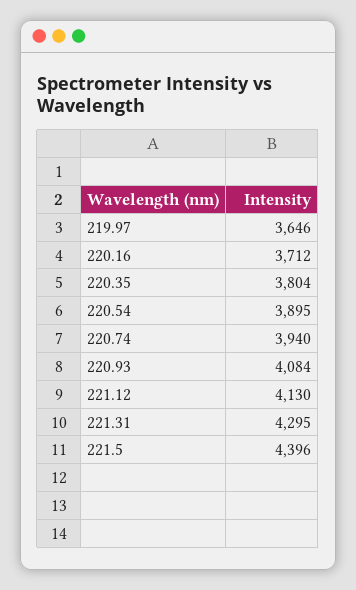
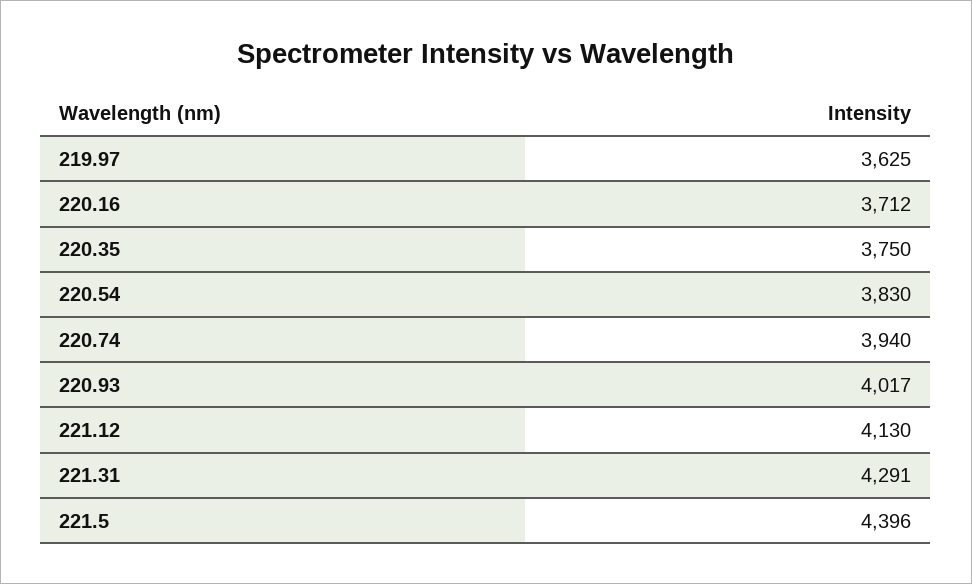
  {
-   "219.97": 3646,
+   "219.97": 3625,
    "220.16": 3712,
-   "220.35": 3804,
+   "220.35": 3750,
-   "220.54": 3895,
+   "220.54": 3830,
    "220.74": 3940,
-   "220.93": 4084,
+   "220.93": 4017,
    "221.12": 4130,
-   "221.31": 4295,
+   "221.31": 4291,
    "221.5": 4396
  }

